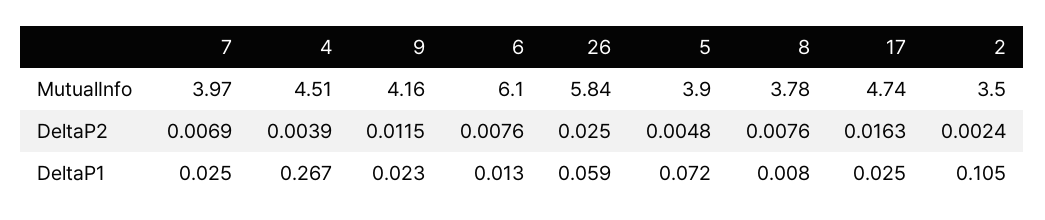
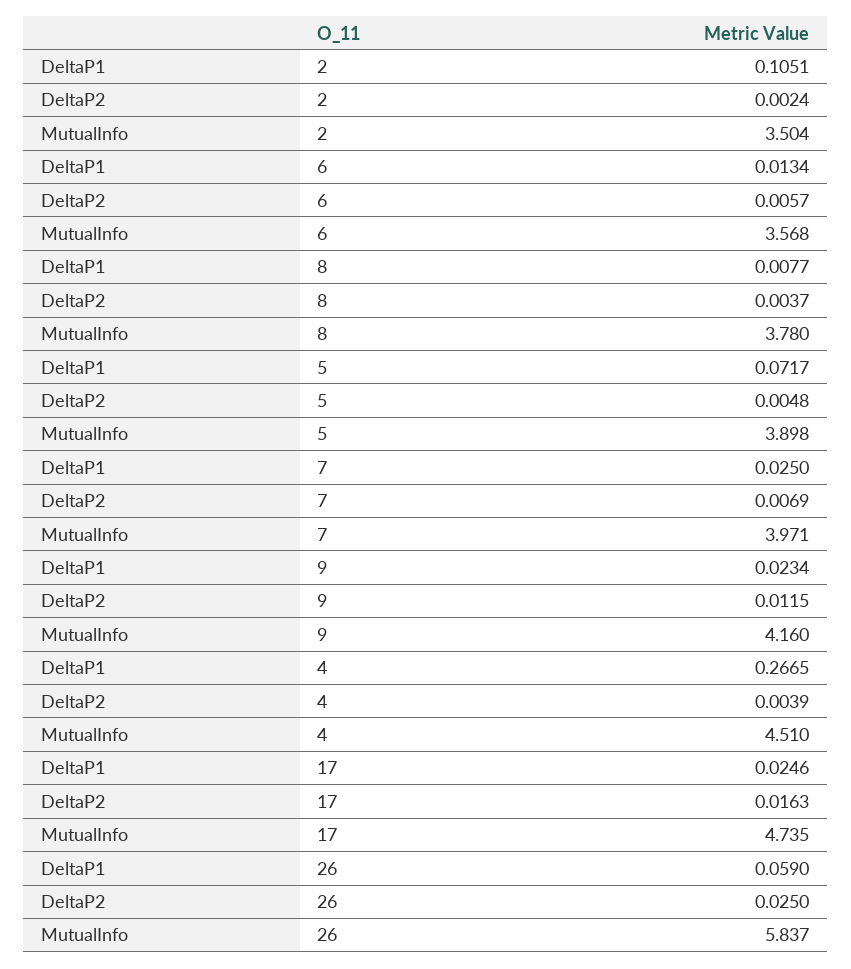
  {
    "7": {
      "MutualInfo": 3.971,
      "DeltaP2": 0.0069,
      "DeltaP1": 0.025
    },
    "4": {
      "MutualInfo": 4.51,
      "DeltaP2": 0.0039,
      "DeltaP1": 0.2665
    },
    "9": {
      "MutualInfo": 4.16,
      "DeltaP2": 0.0115,
      "DeltaP1": 0.0234
    },
    "6": {
-     "MutualInfo": 6.1,
+     "MutualInfo": 3.568,
-     "DeltaP2": 0.0076,
+     "DeltaP2": 0.0057,
      "DeltaP1": 0.0134
    },
    "26": {
      "MutualInfo": 5.837,
      "DeltaP2": 0.025,
      "DeltaP1": 0.059
    },
    "5": {
      "MutualInfo": 3.898,
      "DeltaP2": 0.0048,
      "DeltaP1": 0.0717
    },
    "8": {
      "MutualInfo": 3.78,
-     "DeltaP2": 0.0076,
+     "DeltaP2": 0.0037,
      "DeltaP1": 0.0077
    },
    "17": {
      "MutualInfo": 4.735,
      "DeltaP2": 0.0163,
      "DeltaP1": 0.0246
    },
    "2": {
      "MutualInfo": 3.504,
      "DeltaP2": 0.0024,
      "DeltaP1": 0.1051
    }
  }

